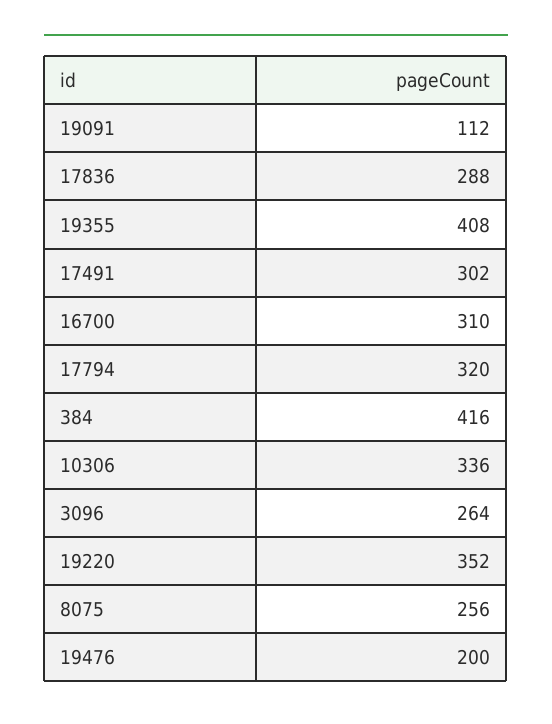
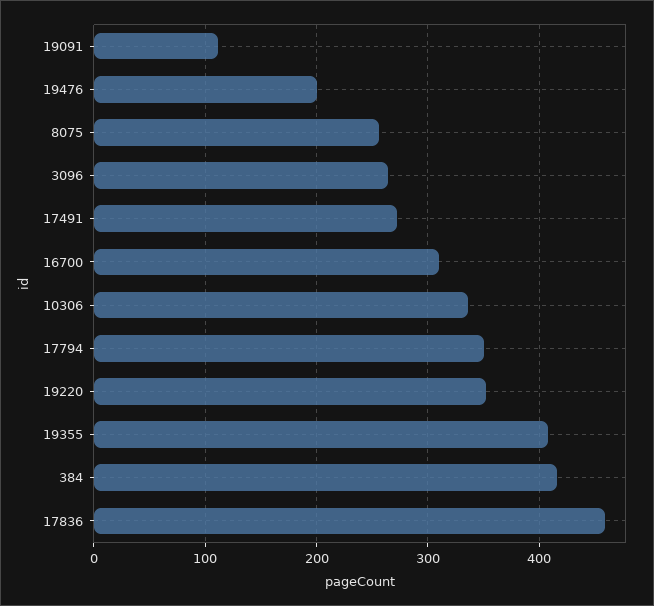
  {
    "19091": 112,
-   "17836": 288,
+   "17836": 460,
    "19355": 408,
-   "17491": 302,
+   "17491": 270,
    "16700": 310,
-   "17794": 320,
+   "17794": 350,
    "384": 416,
    "10306": 336,
    "3096": 264,
    "19220": 352,
    "8075": 256,
    "19476": 200
  }

